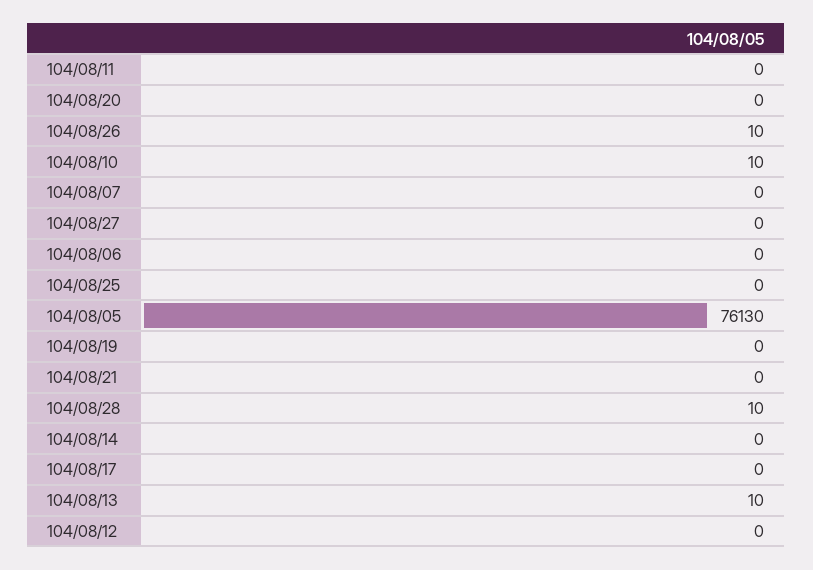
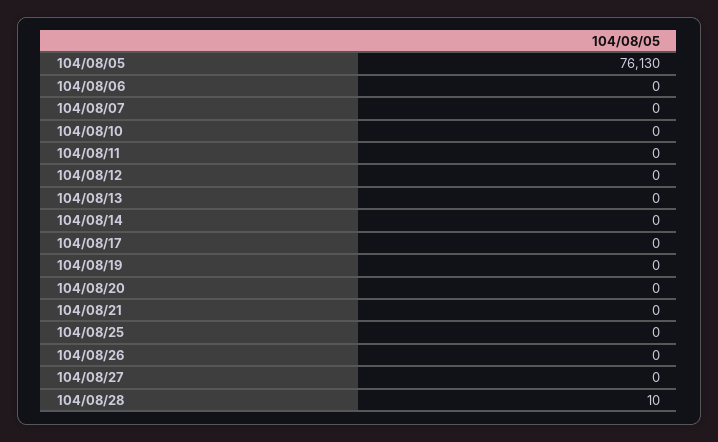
  {
    "104/08/11": 0,
    "104/08/20": 0,
-   "104/08/26": 10,
+   "104/08/26": 0,
-   "104/08/10": 10,
+   "104/08/10": 0,
    "104/08/07": 0,
    "104/08/27": 0,
    "104/08/06": 0,
    "104/08/25": 0,
    "104/08/05": 76130,
    "104/08/19": 0,
    "104/08/21": 0,
    "104/08/28": 10,
    "104/08/14": 0,
    "104/08/17": 0,
-   "104/08/13": 10,
+   "104/08/13": 0,
    "104/08/12": 0
  }

